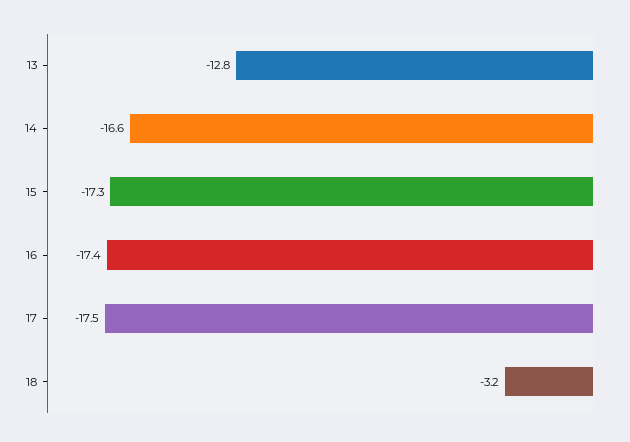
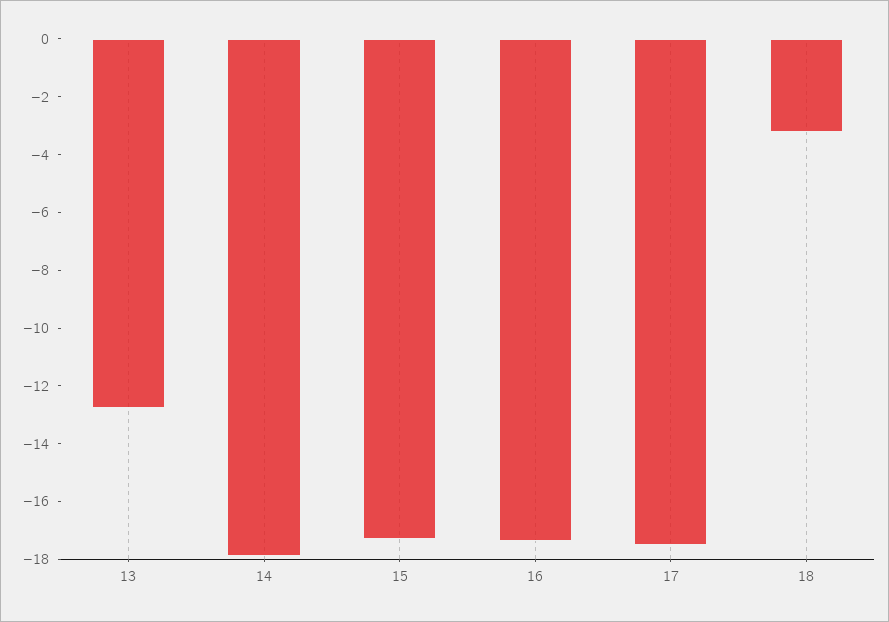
  {
    "13": -12.8,
-   "14": -16.6,
+   "14": -18,
    "15": -17.3,
    "16": -17.4,
    "17": -17.5,
    "18": -3.2
  }

